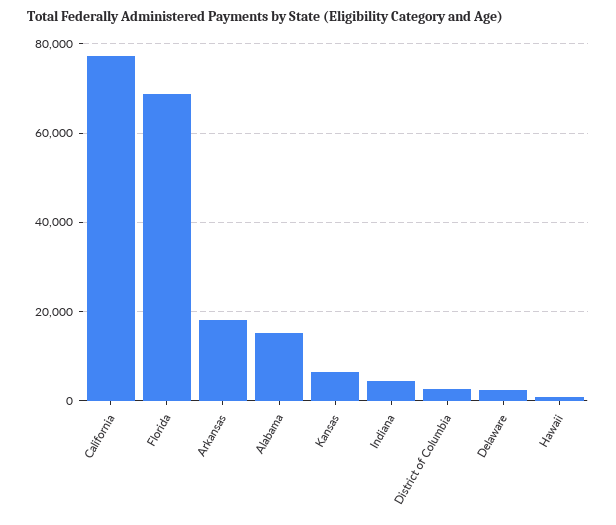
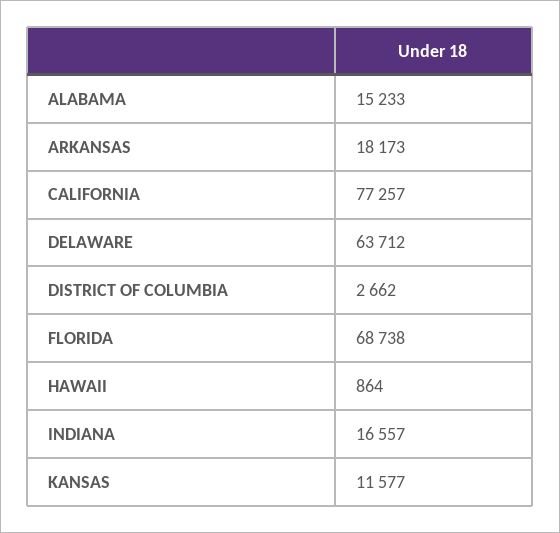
  {
    "California": 77257,
    "Florida": 68738,
    "Arkansas": 18173,
    "Alabama": 15233,
-   "Kansas": 6000,
+   "Kansas": 11577,
-   "Indiana": 4000,
+   "Indiana": 16557,
    "District of Columbia": 2662,
-   "Delaware": 2000,
+   "Delaware": 63712,
    "Hawaii": 864
  }

